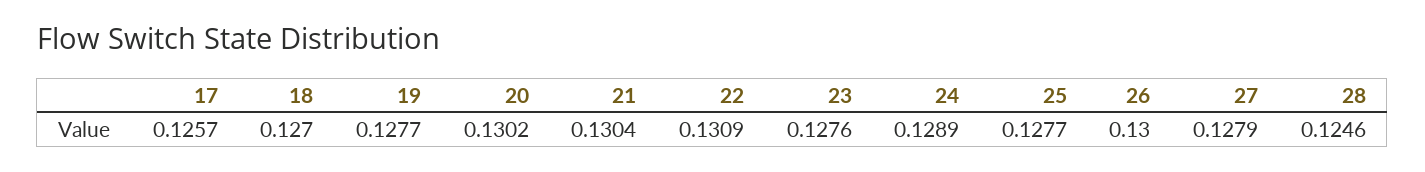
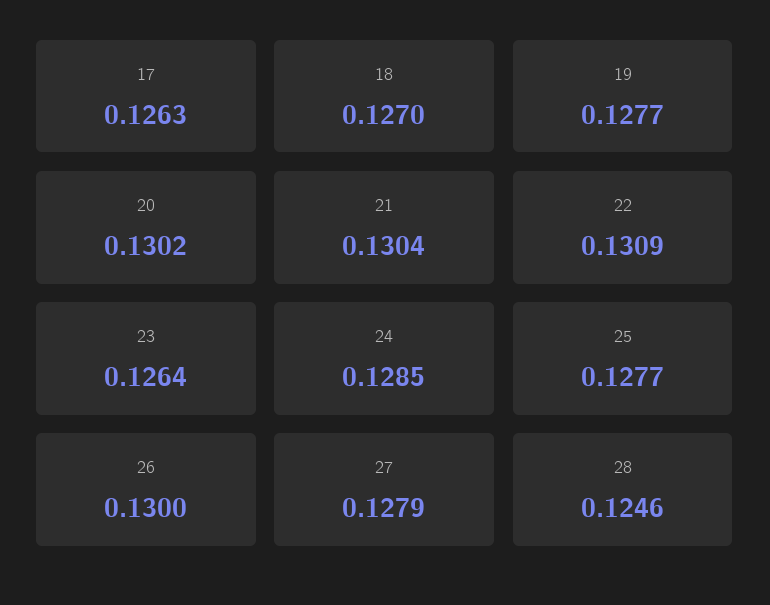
  {
-   "17": 0.1257,
+   "17": 0.1263,
    "18": 0.127,
    "19": 0.1277,
    "20": 0.1302,
    "21": 0.1304,
    "22": 0.1309,
-   "23": 0.1276,
+   "23": 0.1264,
-   "24": 0.1289,
+   "24": 0.1285,
    "25": 0.1277,
    "26": 0.13,
    "27": 0.1279,
    "28": 0.1246
  }

